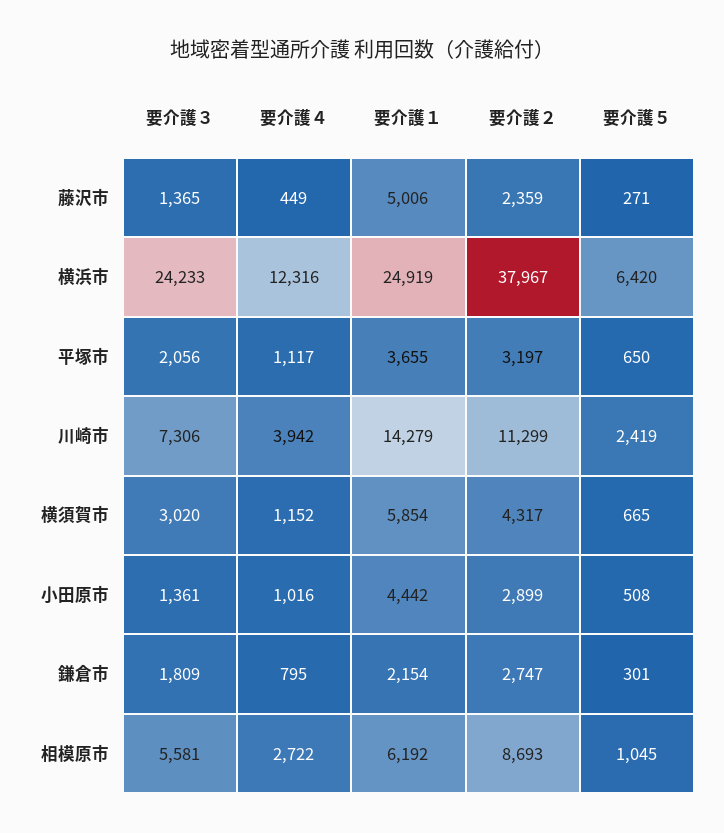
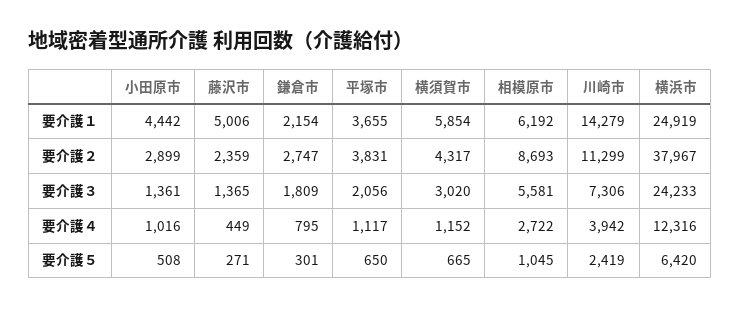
  {
    "要介護３": {
      "藤沢市": 1365,
      "横浜市": 24233,
      "平塚市": 2056,
      "川崎市": 7306,
      "横須賀市": 3020,
      "小田原市": 1361,
      "鎌倉市": 1809,
      "相模原市": 5581
    },
    "要介護４": {
      "藤沢市": 449,
      "横浜市": 12316,
      "平塚市": 1117,
      "川崎市": 3942,
      "横須賀市": 1152,
      "小田原市": 1016,
      "鎌倉市": 795,
      "相模原市": 2722
    },
    "要介護１": {
      "藤沢市": 5006,
      "横浜市": 24919,
      "平塚市": 3655,
      "川崎市": 14279,
      "横須賀市": 5854,
      "小田原市": 4442,
      "鎌倉市": 2154,
      "相模原市": 6192
    },
    "要介護２": {
      "藤沢市": 2359,
      "横浜市": 37967,
-     "平塚市": 3197,
+     "平塚市": 3831,
      "川崎市": 11299,
      "横須賀市": 4317,
      "小田原市": 2899,
      "鎌倉市": 2747,
      "相模原市": 8693
    },
    "要介護５": {
      "藤沢市": 271,
      "横浜市": 6420,
      "平塚市": 650,
      "川崎市": 2419,
      "横須賀市": 665,
      "小田原市": 508,
      "鎌倉市": 301,
      "相模原市": 1045
    }
  }

